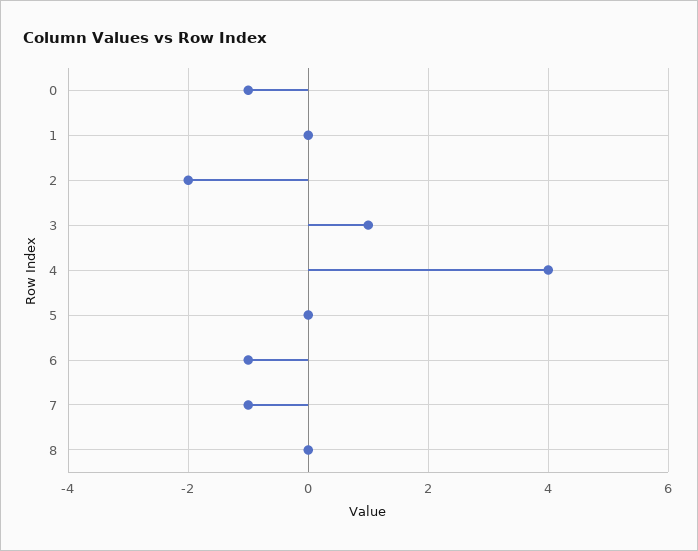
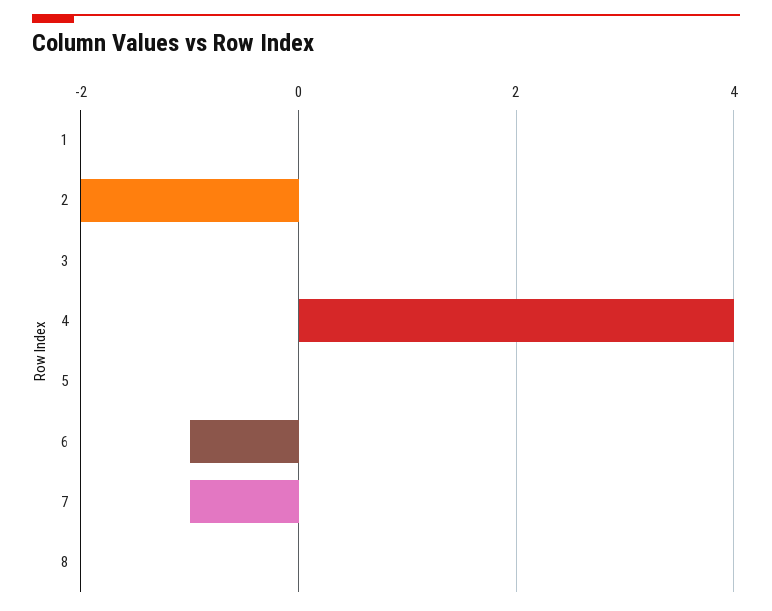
  {
-   "0": -1,
    "1": 0,
    "2": -2,
-   "3": 1,
+   "3": 0,
    "4": 4,
    "5": 0,
    "6": -1,
    "7": -1,
    "8": 0
  }

